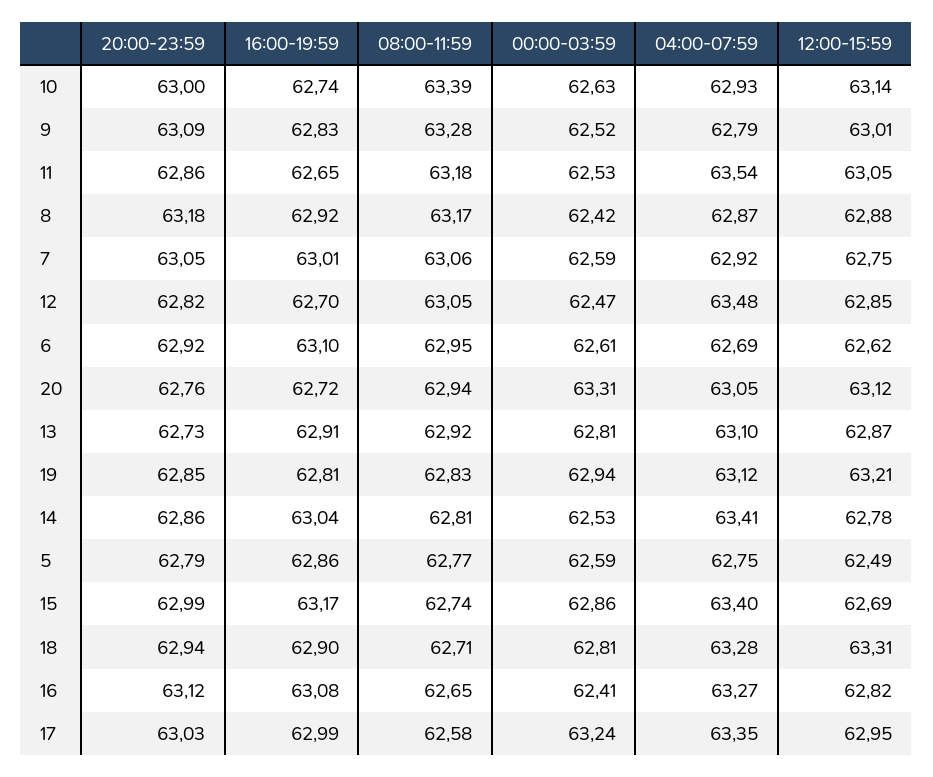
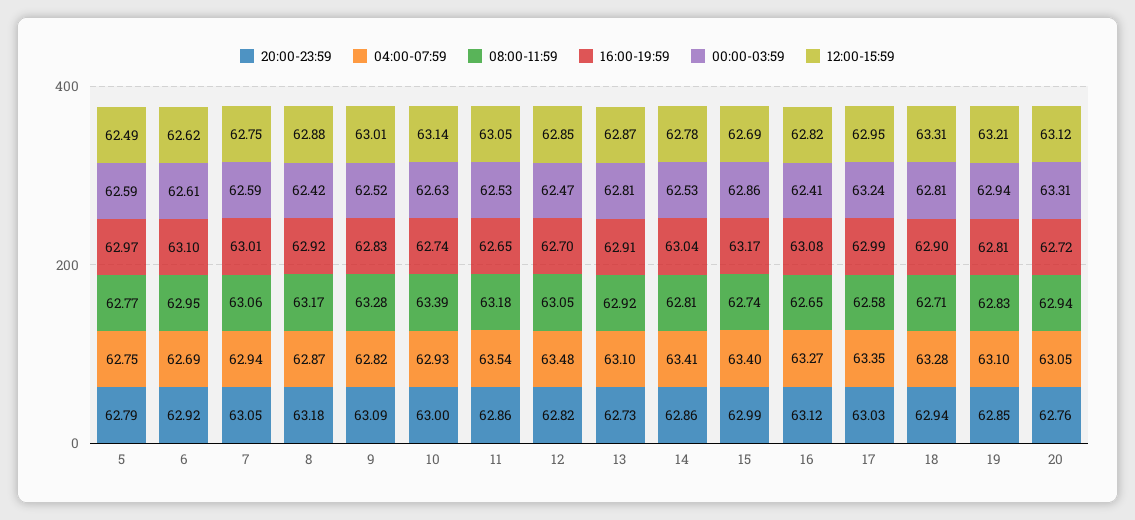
  {
    "20:00-23:59": {
      "10": 63,
      "9": 63.09,
      "11": 62.86,
      "8": 63.18,
      "7": 63.05,
      "12": 62.82,
      "6": 62.92,
      "20": 62.76,
      "13": 62.73,
      "19": 62.85,
      "14": 62.86,
      "5": 62.79,
      "15": 62.99,
      "18": 62.94,
      "16": 63.12,
      "17": 63.03
    },
    "16:00-19:59": {
      "10": 62.74,
      "9": 62.83,
      "11": 62.65,
      "8": 62.92,
      "7": 63.01,
      "12": 62.7,
      "6": 63.1,
      "20": 62.72,
      "13": 62.91,
      "19": 62.81,
      "14": 63.04,
-     "5": 62.86,
+     "5": 62.97,
      "15": 63.17,
      "18": 62.9,
      "16": 63.08,
      "17": 62.99
    },
    "08:00-11:59": {
      "10": 63.39,
      "9": 63.28,
      "11": 63.18,
      "8": 63.17,
      "7": 63.06,
      "12": 63.05,
      "6": 62.95,
      "20": 62.94,
      "13": 62.92,
      "19": 62.83,
      "14": 62.81,
      "5": 62.77,
      "15": 62.74,
      "18": 62.71,
      "16": 62.65,
      "17": 62.58
    },
    "00:00-03:59": {
      "10": 62.63,
      "9": 62.52,
      "11": 62.53,
      "8": 62.42,
      "7": 62.59,
      "12": 62.47,
      "6": 62.61,
      "20": 63.31,
      "13": 62.81,
      "19": 62.94,
      "14": 62.53,
      "5": 62.59,
      "15": 62.86,
      "18": 62.81,
      "16": 62.41,
      "17": 63.24
    },
    "04:00-07:59": {
      "10": 62.93,
-     "9": 62.79,
+     "9": 62.82,
      "11": 63.54,
      "8": 62.87,
-     "7": 62.92,
+     "7": 62.94,
      "12": 63.48,
      "6": 62.69,
      "20": 63.05,
      "13": 63.1,
-     "19": 63.12,
+     "19": 63.1,
      "14": 63.41,
      "5": 62.75,
      "15": 63.4,
      "18": 63.28,
      "16": 63.27,
      "17": 63.35
    },
    "12:00-15:59": {
      "10": 63.14,
      "9": 63.01,
      "11": 63.05,
      "8": 62.88,
      "7": 62.75,
      "12": 62.85,
      "6": 62.62,
      "20": 63.12,
      "13": 62.87,
      "19": 63.21,
      "14": 62.78,
      "5": 62.49,
      "15": 62.69,
      "18": 63.31,
      "16": 62.82,
      "17": 62.95
    }
  }

